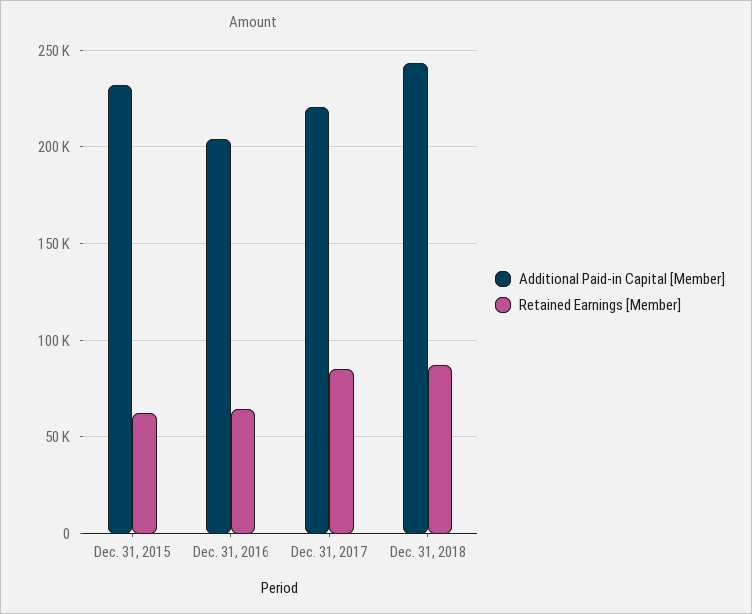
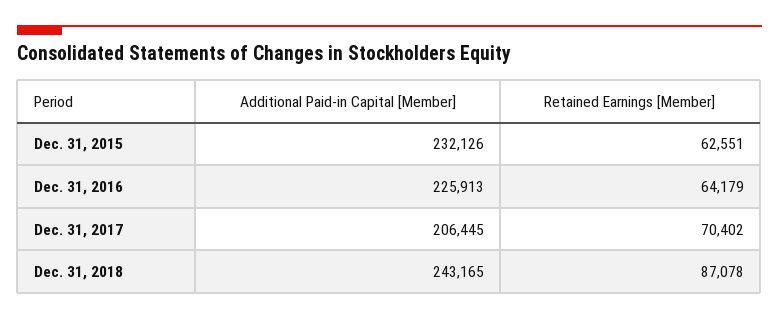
  {
    "Additional Paid-in Capital [Member]": {
      "Dec. 31, 2015": 232126,
-     "Dec. 31, 2016": 205000,
+     "Dec. 31, 2016": 225913,
-     "Dec. 31, 2017": 220000,
+     "Dec. 31, 2017": 206445,
      "Dec. 31, 2018": 243165
    },
    "Retained Earnings [Member]": {
      "Dec. 31, 2015": 62551,
      "Dec. 31, 2016": 64179,
-     "Dec. 31, 2017": 85000,
+     "Dec. 31, 2017": 70402,
      "Dec. 31, 2018": 87078
    }
  }

